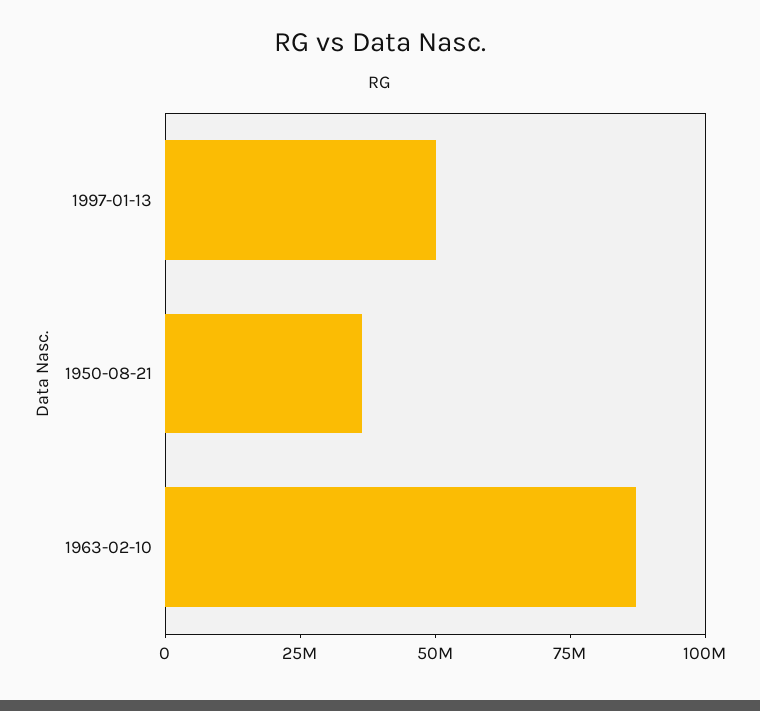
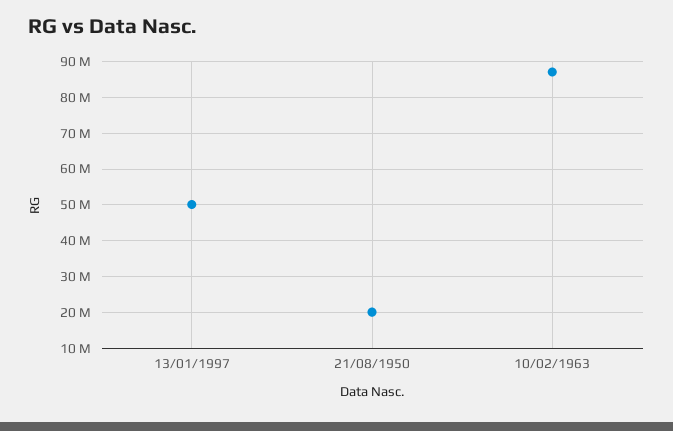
  {
    "1997-01-13": 50000000,
-   "1950-08-21": 35000000,
+   "1950-08-21": 20000000,
    "1963-02-10": 88000000
  }

